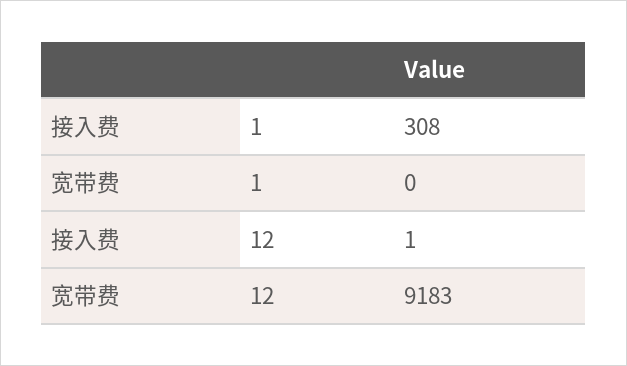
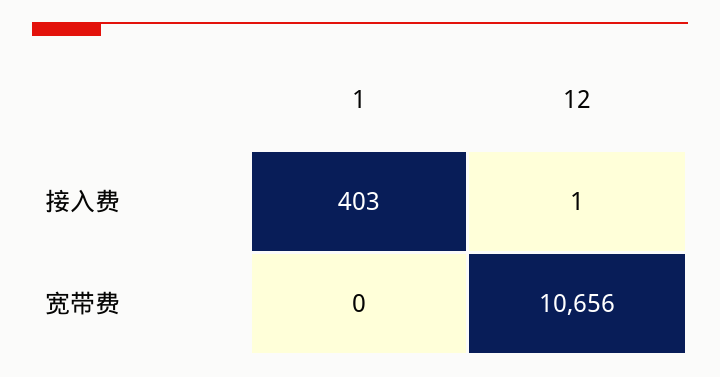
  {
    "接入费": {
-     "1": 308,
+     "1": 403,
      "12": 1
    },
    "宽带费": {
      "1": 0,
-     "12": 9183
+     "12": 10656
    }
  }

